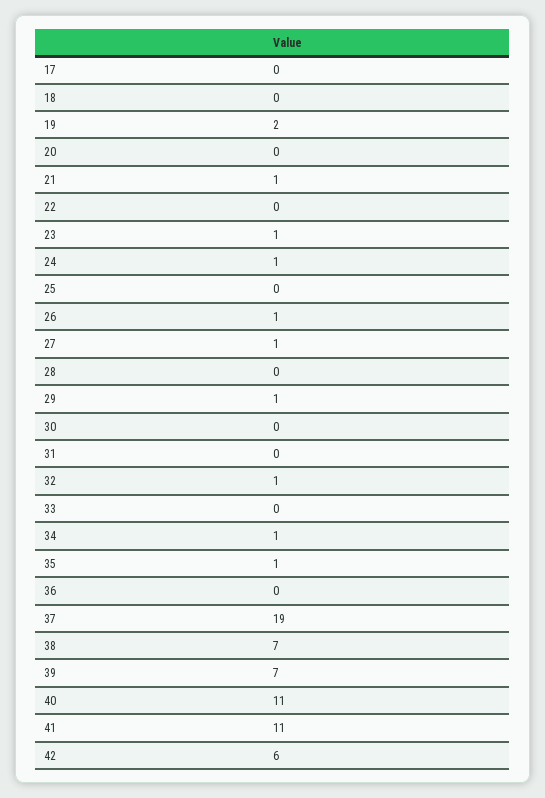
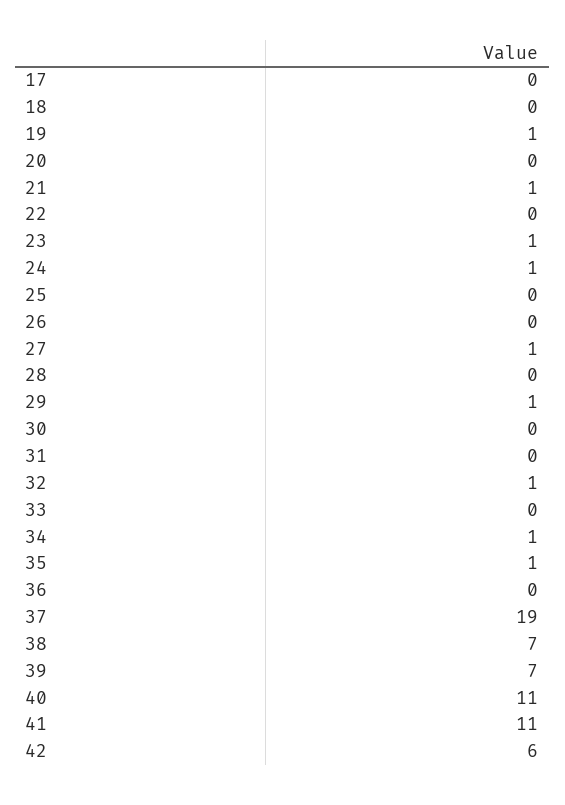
  {
    "17": 0,
    "18": 0,
-   "19": 2,
+   "19": 1,
    "20": 0,
    "21": 1,
    "22": 0,
    "23": 1,
    "24": 1,
    "25": 0,
-   "26": 1,
+   "26": 0,
    "27": 1,
    "28": 0,
    "29": 1,
    "30": 0,
    "31": 0,
    "32": 1,
    "33": 0,
    "34": 1,
    "35": 1,
    "36": 0,
    "37": 19,
    "38": 7,
    "39": 7,
    "40": 11,
    "41": 11,
    "42": 6
  }

